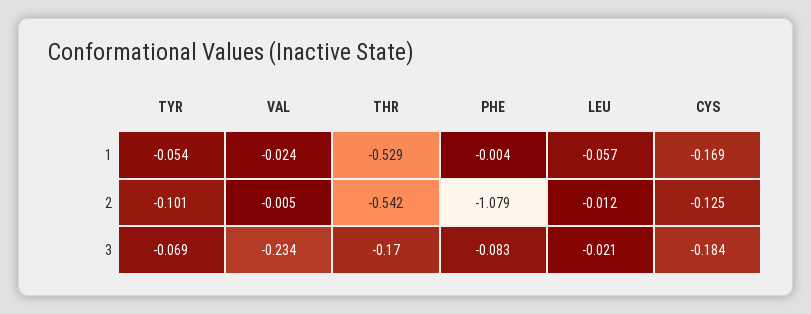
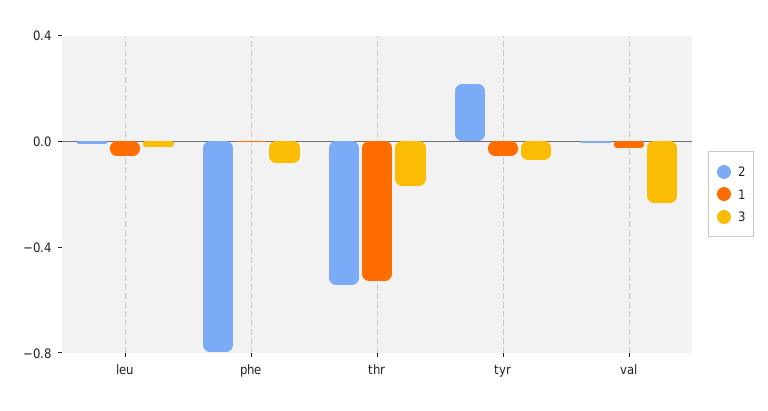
  {
    "1": {
      "TYR": -0.054,
      "VAL": -0.024,
      "THR": -0.529,
      "PHE": -0.004,
-     "LEU": -0.057,
+     "LEU": -0.057
-     "CYS": -0.169
    },
    "2": {
-     "TYR": -0.101,
+     "TYR": 0.2,
      "VAL": -0.005,
      "THR": -0.542,
-     "PHE": -1.079,
+     "PHE": -0.8,
-     "LEU": -0.012,
+     "LEU": -0.012
-     "CYS": -0.125
    },
    "3": {
      "TYR": -0.069,
      "VAL": -0.234,
      "THR": -0.17,
      "PHE": -0.083,
-     "LEU": -0.021,
+     "LEU": -0.021
-     "CYS": -0.184
    }
  }

